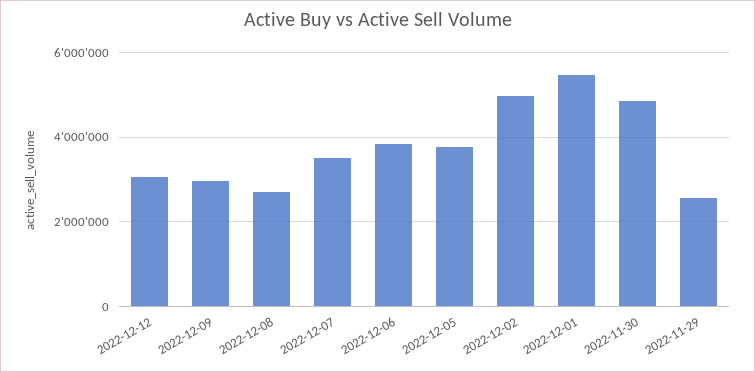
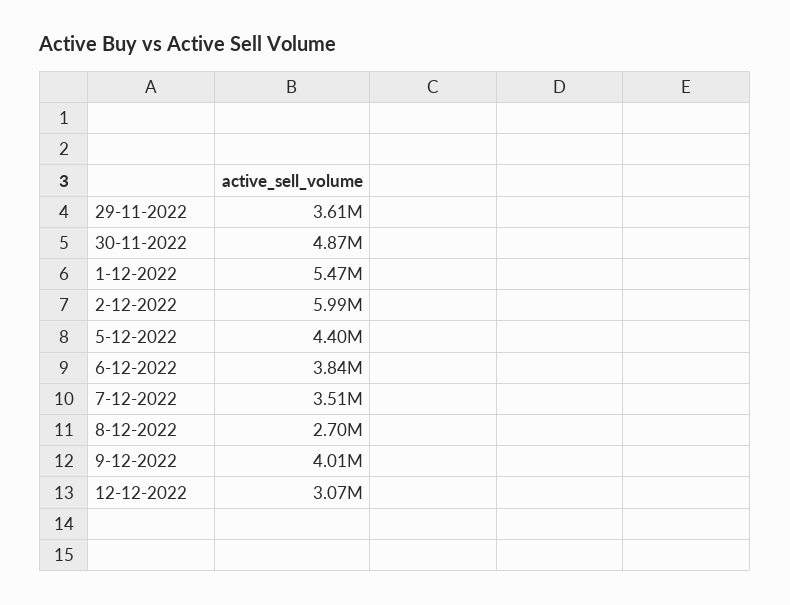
  {
    "2022-12-12": 3070000,
-   "2022-12-09": 3000000,
+   "2022-12-09": 4010000,
    "2022-12-08": 2700000,
    "2022-12-07": 3510000,
    "2022-12-06": 3840000,
-   "2022-12-05": 3800000,
+   "2022-12-05": 4400000,
-   "2022-12-02": 5000000,
+   "2022-12-02": 5990000,
    "2022-12-01": 5470000,
    "2022-11-30": 4870000,
-   "2022-11-29": 2600000
+   "2022-11-29": 3610000
  }

